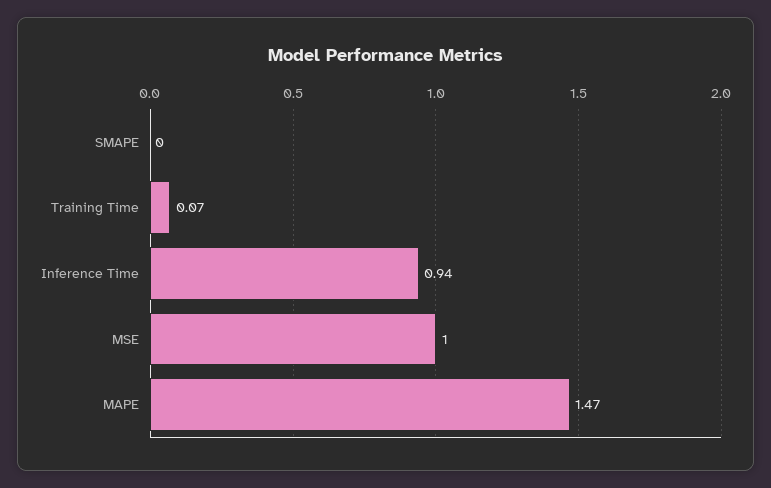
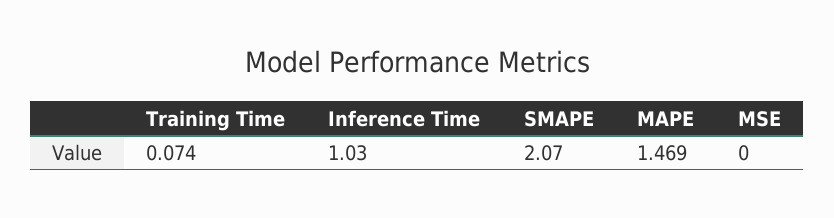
  {
-   "SMAPE": 0,
+   "SMAPE": 2.07,
    "Training Time": 0.074,
-   "Inference Time": 0.94,
+   "Inference Time": 1.03,
-   "MSE": 1,
+   "MSE": 0,
    "MAPE": 1.469
  }

